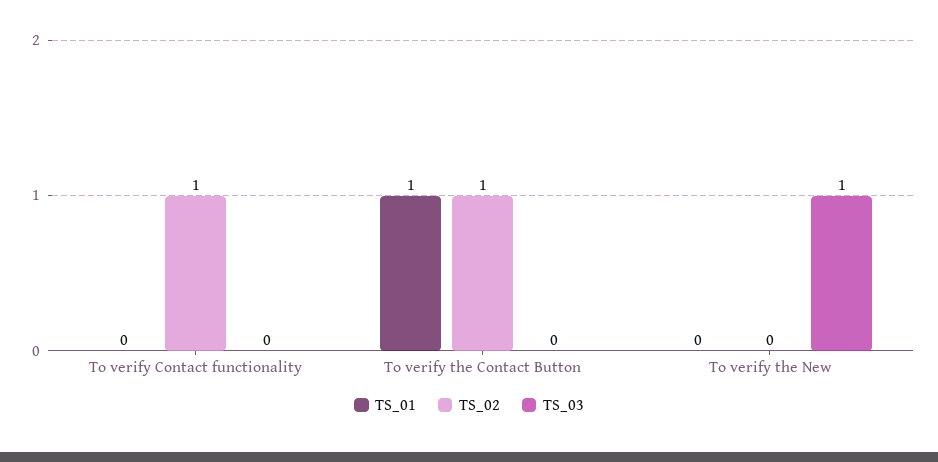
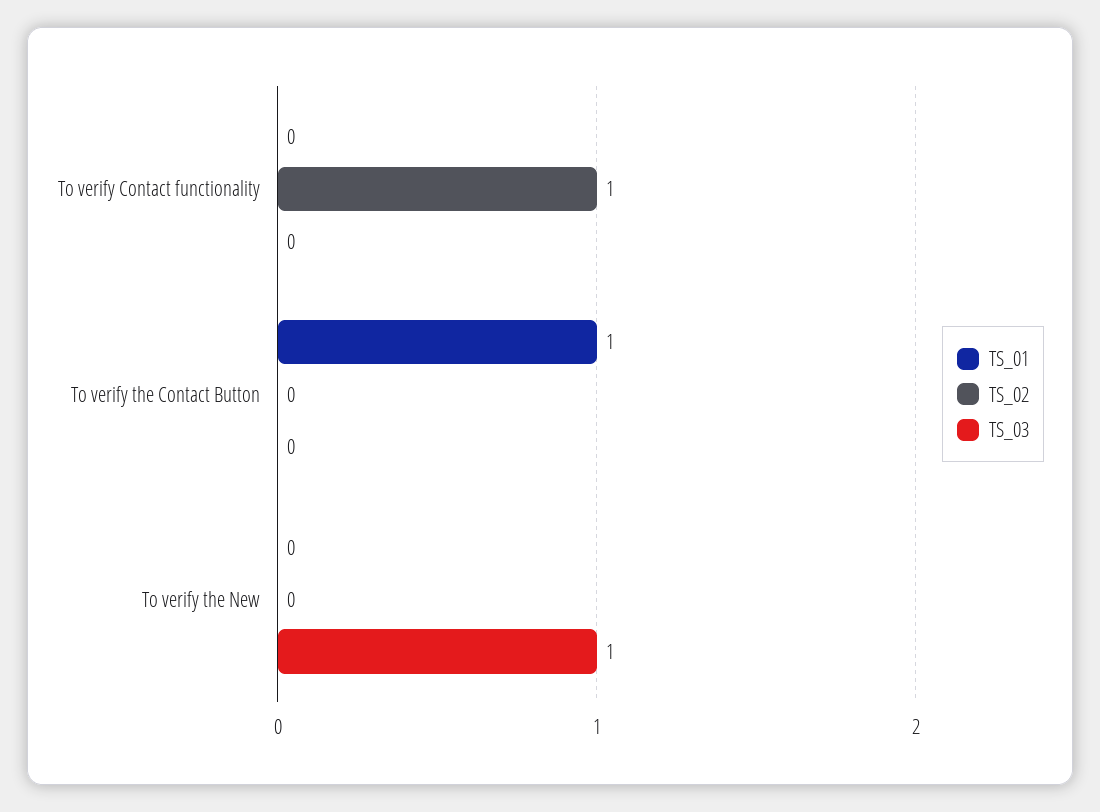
  {
    "TS_01": {
      "To verify Contact functionality": 0,
      "To verify the Contact Button": 1,
      "To verify the New": 0
    },
    "TS_02": {
      "To verify Contact functionality": 1,
-     "To verify the Contact Button": 1,
+     "To verify the Contact Button": 0,
      "To verify the New": 0
    },
    "TS_03": {
      "To verify Contact functionality": 0,
      "To verify the Contact Button": 0,
      "To verify the New": 1
    }
  }

